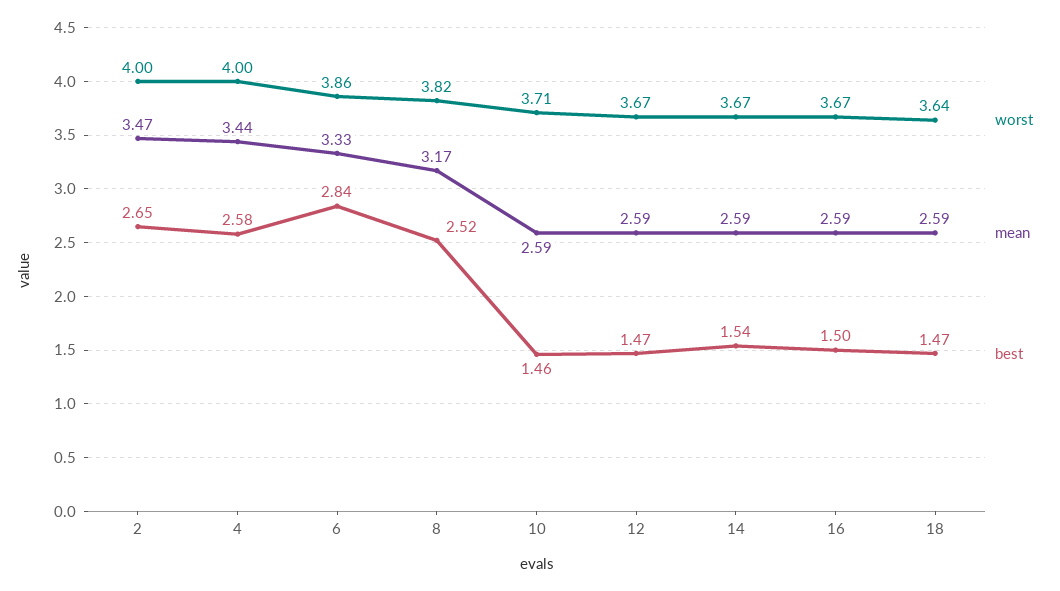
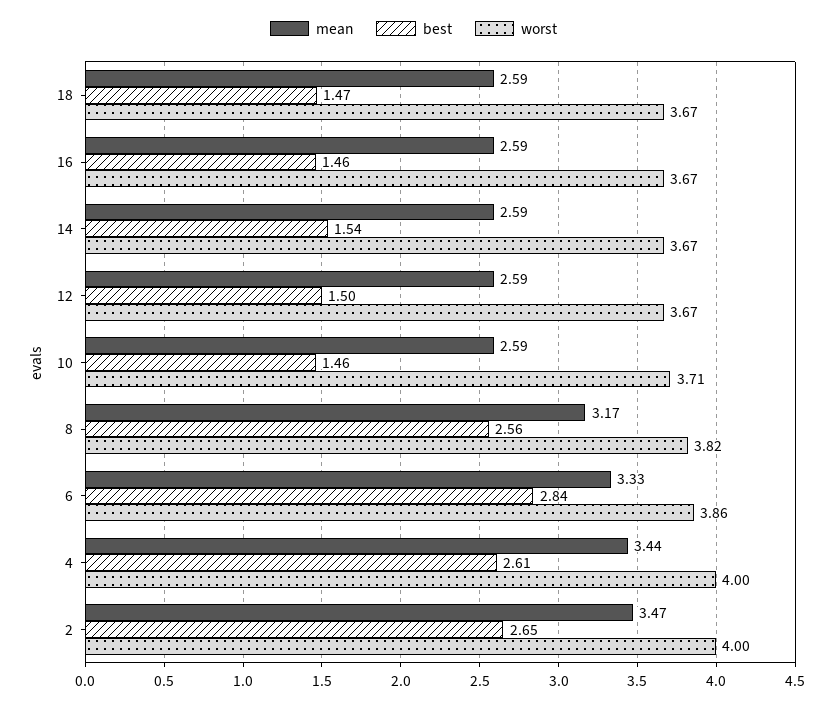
  {
    "worst": {
      "2": 4,
      "4": 4,
      "6": 3.86,
      "8": 3.82,
      "10": 3.71,
      "12": 3.67,
      "14": 3.67,
      "16": 3.67,
-     "18": 3.64
+     "18": 3.67
    },
    "mean": {
      "2": 3.47,
      "4": 3.44,
      "6": 3.33,
      "8": 3.17,
      "10": 2.59,
      "12": 2.59,
      "14": 2.59,
      "16": 2.59,
      "18": 2.59
    },
    "best": {
      "2": 2.65,
-     "4": 2.58,
+     "4": 2.61,
      "6": 2.84,
-     "8": 2.52,
+     "8": 2.56,
      "10": 1.46,
-     "12": 1.47,
+     "12": 1.5,
      "14": 1.54,
-     "16": 1.5,
+     "16": 1.46,
      "18": 1.47
    }
  }

